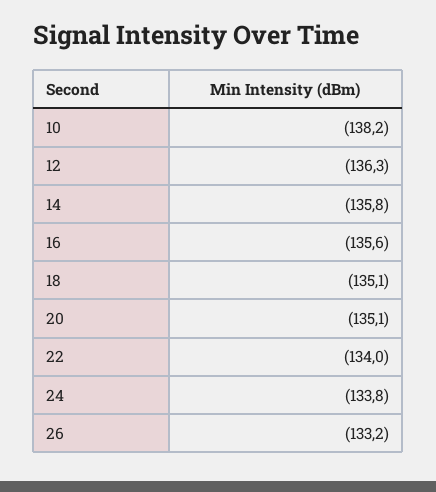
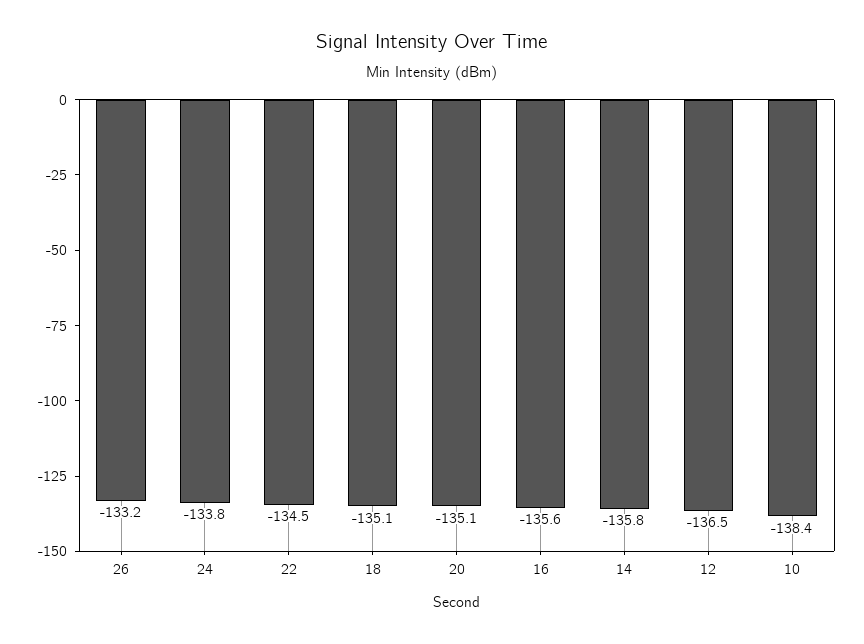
  {
-   "10": -138.2,
+   "10": -138.4,
-   "12": -136.3,
+   "12": -136.5,
    "14": -135.8,
    "16": -135.6,
    "18": -135.1,
    "20": -135.1,
-   "22": -134,
+   "22": -134.5,
    "24": -133.8,
    "26": -133.2
  }

